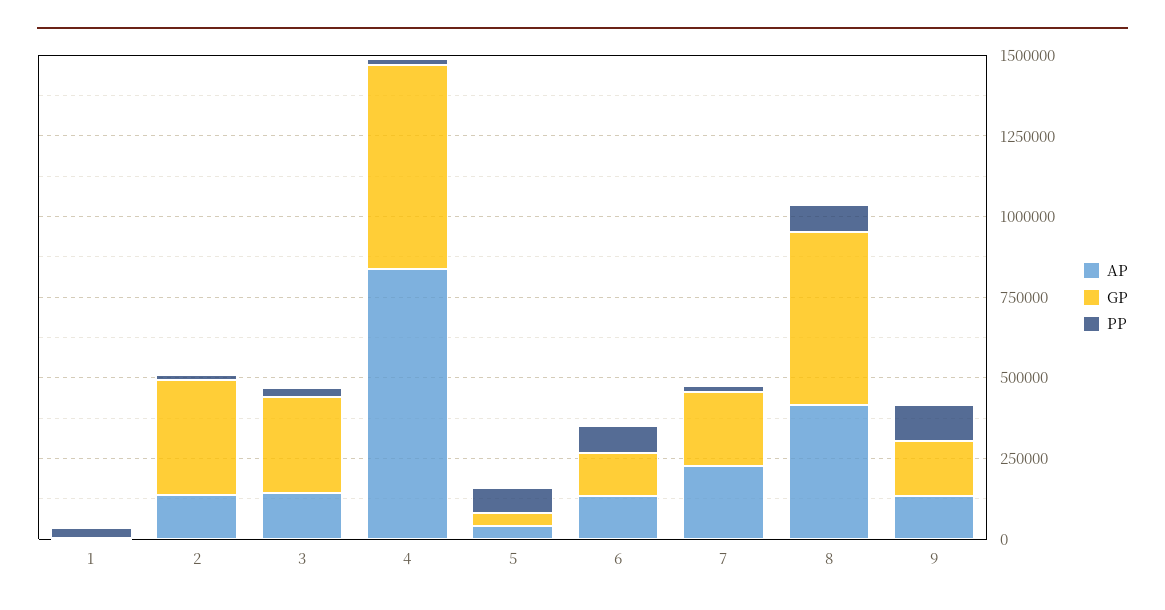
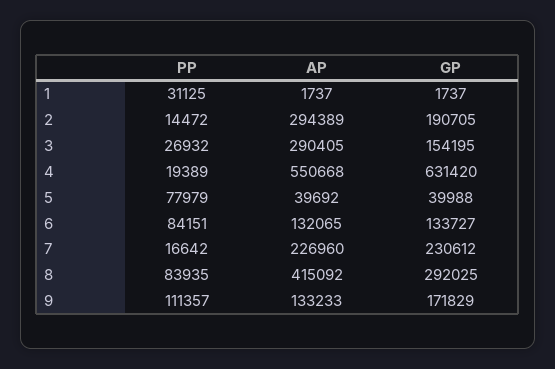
  {
    "AP": {
      "1": 1737,
-     "2": 150000,
+     "2": 294389,
-     "3": 150000,
+     "3": 290405,
-     "4": 850000,
+     "4": 550668,
      "5": 39692,
      "6": 132065,
      "7": 226960,
      "8": 415092,
      "9": 133233
    },
    "GP": {
      "1": 1737,
-     "2": 350000,
+     "2": 190705,
-     "3": 300000,
+     "3": 154195,
      "4": 631420,
      "5": 39988,
      "6": 133727,
      "7": 230612,
-     "8": 550000,
+     "8": 292025,
      "9": 171829
    },
    "PP": {
      "1": 31125,
      "2": 14472,
      "3": 26932,
      "4": 19389,
      "5": 77979,
      "6": 84151,
      "7": 16642,
      "8": 83935,
      "9": 111357
    }
  }

